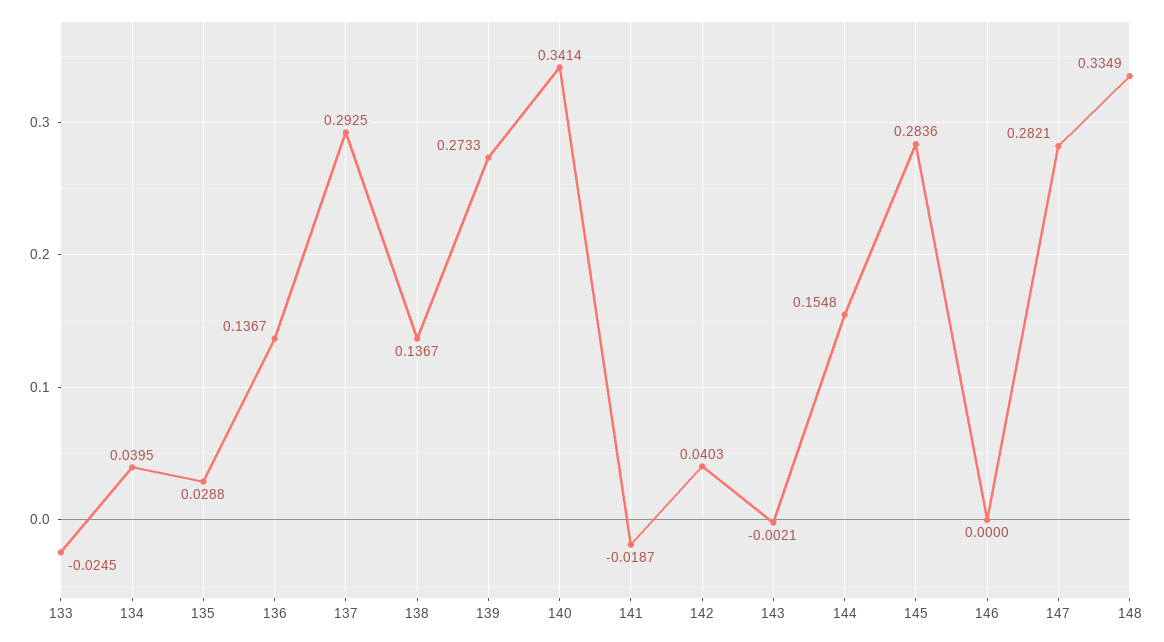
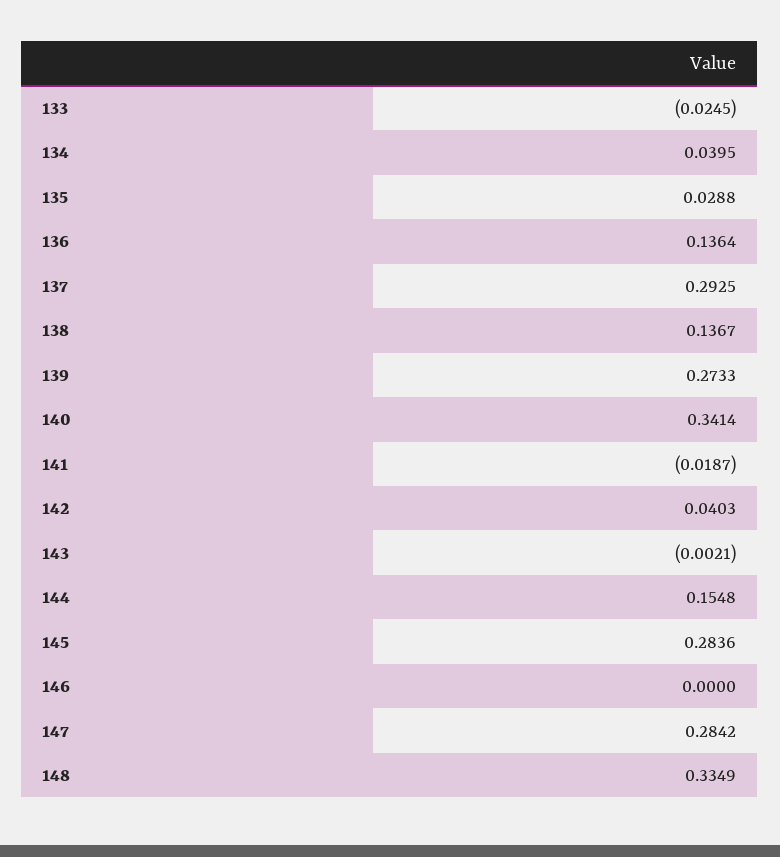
  {
    "133": -0.0245,
    "134": 0.0395,
    "135": 0.0288,
-   "136": 0.1367,
+   "136": 0.1364,
    "137": 0.2925,
    "138": 0.1367,
    "139": 0.2733,
    "140": 0.3414,
    "141": -0.0187,
    "142": 0.0403,
    "143": -0.0021,
    "144": 0.1548,
    "145": 0.2836,
    "146": 0,
-   "147": 0.2821,
+   "147": 0.2842,
    "148": 0.3349
  }

